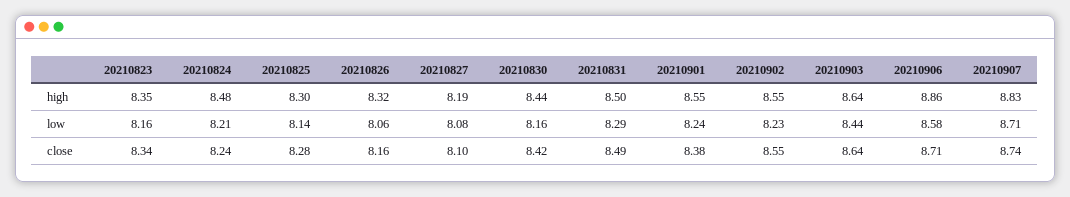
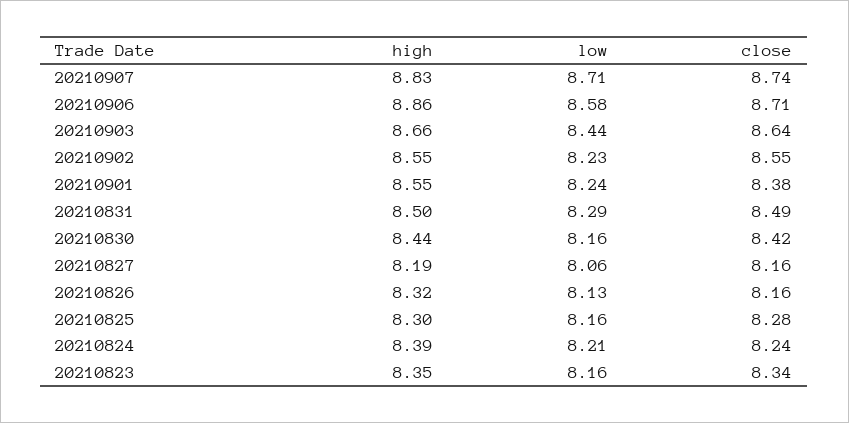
  {
    "20210823": {
      "high": 8.35,
      "low": 8.16,
      "close": 8.34
    },
    "20210824": {
-     "high": 8.48,
+     "high": 8.39,
      "low": 8.21,
      "close": 8.24
    },
    "20210825": {
      "high": 8.3,
-     "low": 8.14,
+     "low": 8.16,
      "close": 8.28
    },
    "20210826": {
      "high": 8.32,
-     "low": 8.06,
+     "low": 8.13,
      "close": 8.16
    },
    "20210827": {
      "high": 8.19,
-     "low": 8.08,
+     "low": 8.06,
-     "close": 8.1
+     "close": 8.16
    },
    "20210830": {
      "high": 8.44,
      "low": 8.16,
      "close": 8.42
    },
    "20210831": {
      "high": 8.5,
      "low": 8.29,
      "close": 8.49
    },
    "20210901": {
      "high": 8.55,
      "low": 8.24,
      "close": 8.38
    },
    "20210902": {
      "high": 8.55,
      "low": 8.23,
      "close": 8.55
    },
    "20210903": {
-     "high": 8.64,
+     "high": 8.66,
      "low": 8.44,
      "close": 8.64
    },
    "20210906": {
      "high": 8.86,
      "low": 8.58,
      "close": 8.71
    },
    "20210907": {
      "high": 8.83,
      "low": 8.71,
      "close": 8.74
    }
  }

